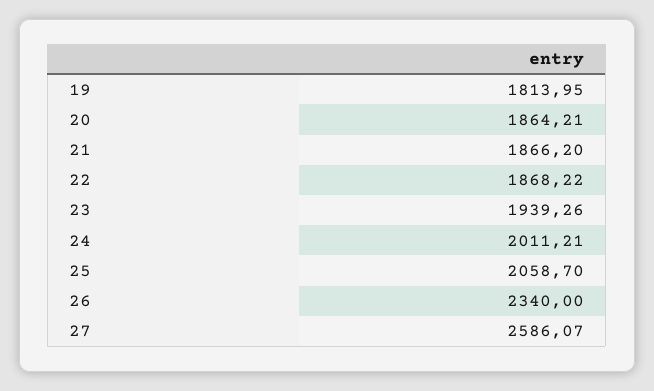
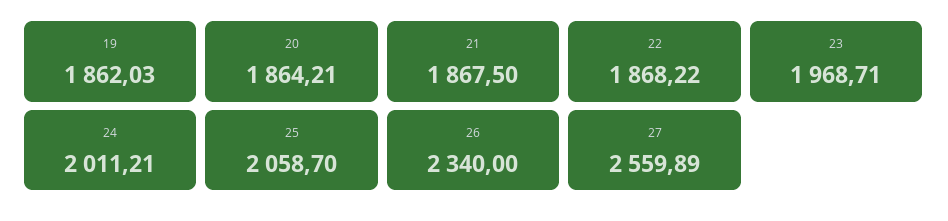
  {
-   "19": 1813.95,
+   "19": 1862.03,
    "20": 1864.21,
-   "21": 1866.2,
+   "21": 1867.5,
    "22": 1868.22,
-   "23": 1939.26,
+   "23": 1968.71,
    "24": 2011.21,
    "25": 2058.7,
    "26": 2340,
-   "27": 2586.07
+   "27": 2559.89
  }

